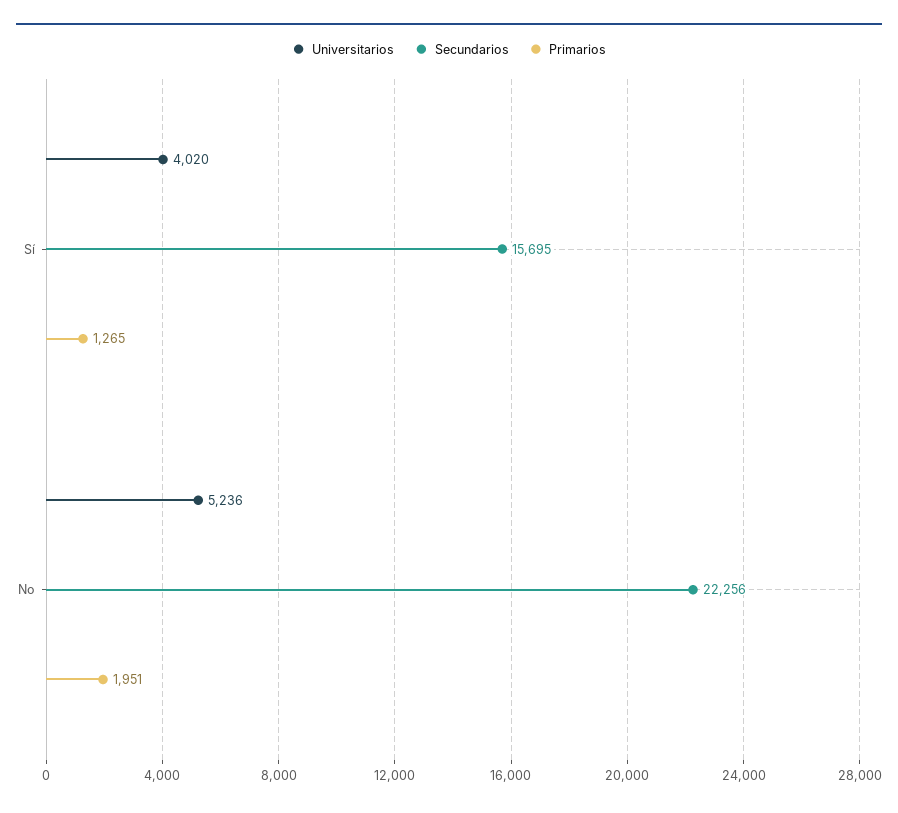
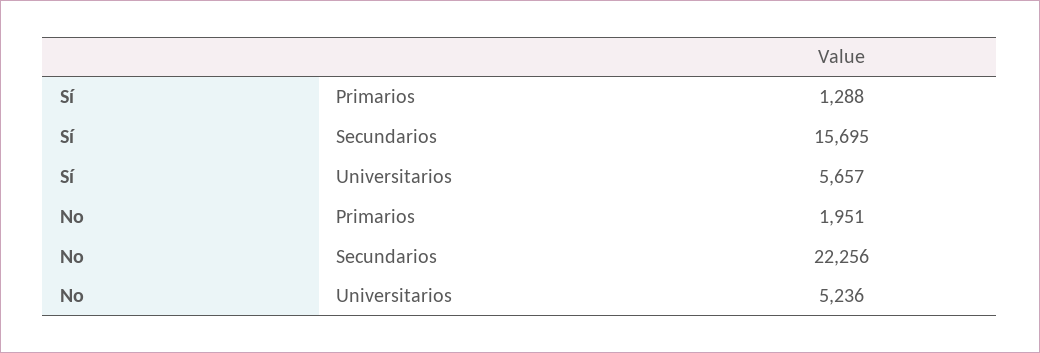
  {
    "Universitarios": {
-     "Sí": 4020,
+     "Sí": 5657,
      "No": 5236
    },
    "Secundarios": {
      "Sí": 15695,
      "No": 22256
    },
    "Primarios": {
-     "Sí": 1265,
+     "Sí": 1288,
      "No": 1951
    }
  }

